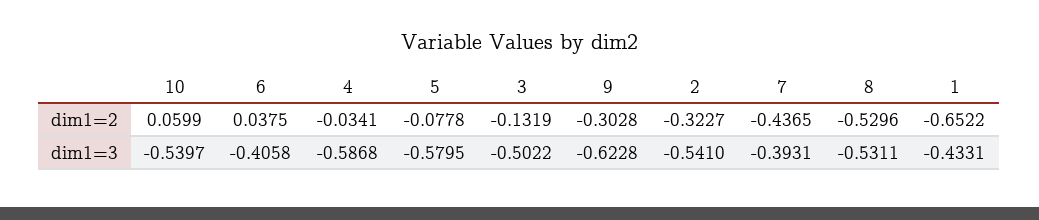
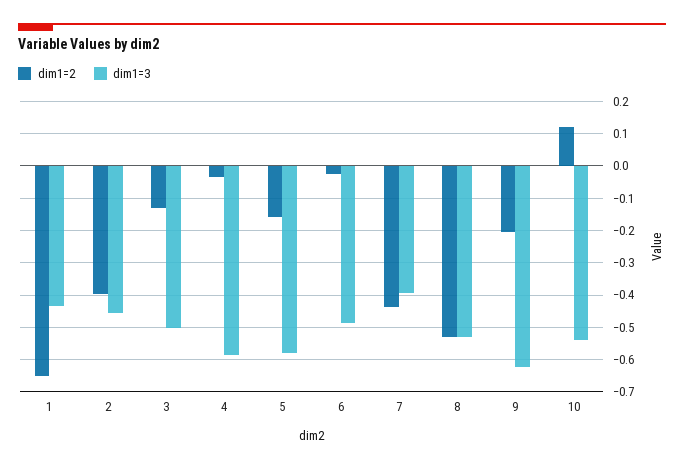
  {
    "dim1=2": {
-     "10": 0.0599,
+     "10": 0.12,
-     "6": 0.0375,
+     "6": -0.02,
      "4": -0.0341,
-     "5": -0.0778,
+     "5": -0.16,
      "3": -0.1319,
-     "9": -0.3028,
+     "9": -0.2,
-     "2": -0.3227,
+     "2": -0.4,
      "7": -0.4365,
      "8": -0.5296,
      "1": -0.6522
    },
    "dim1=3": {
      "10": -0.5397,
-     "6": -0.4058,
+     "6": -0.48,
      "4": -0.5868,
      "5": -0.5795,
      "3": -0.5022,
      "9": -0.6228,
-     "2": -0.541,
+     "2": -0.46,
      "7": -0.3931,
      "8": -0.5311,
      "1": -0.4331
    }
  }

